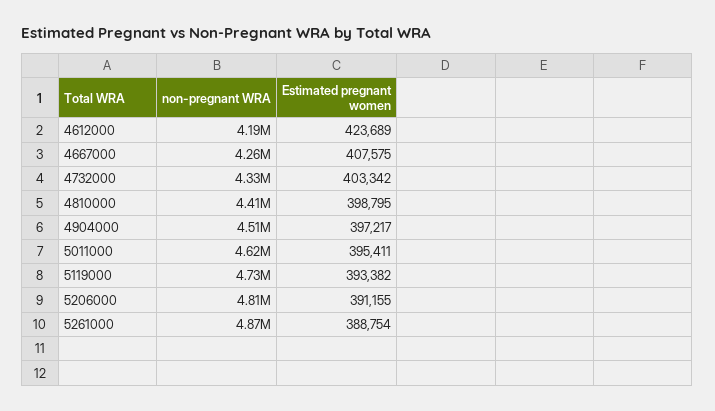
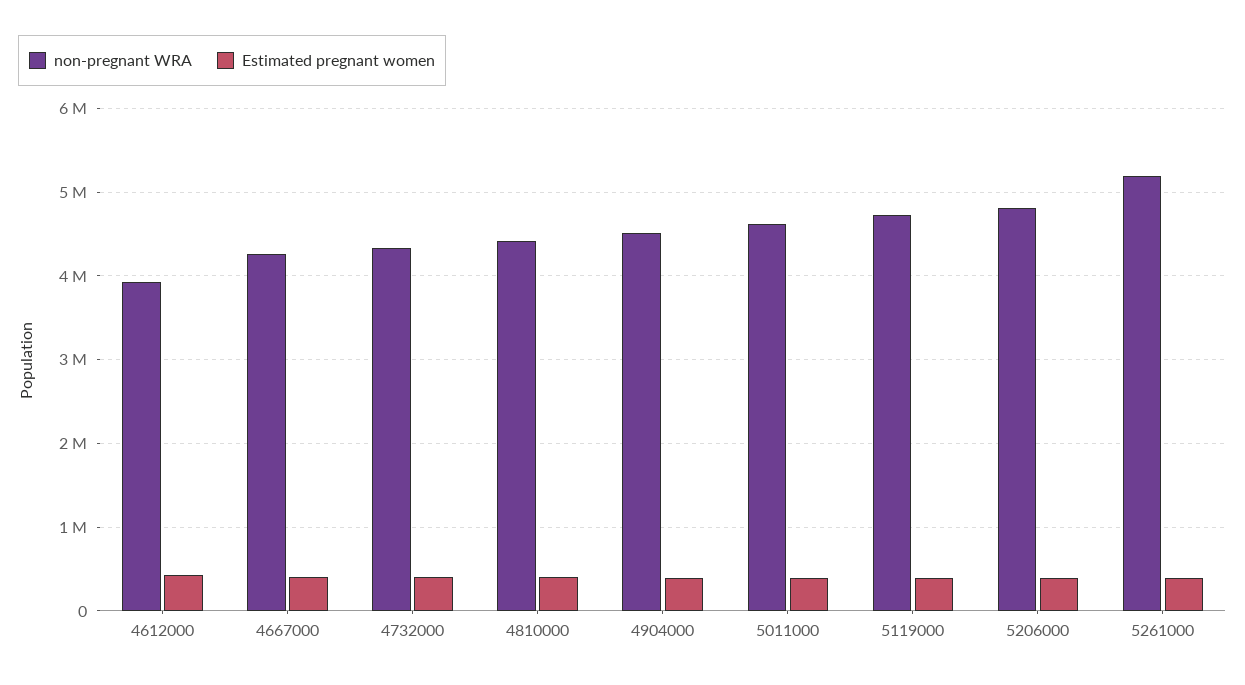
  {
    "non-pregnant WRA": {
-     "4612000": 4190000,
+     "4612000": 3900000,
      "4667000": 4260000,
      "4732000": 4330000,
      "4810000": 4410000,
      "4904000": 4510000,
      "5011000": 4620000,
      "5119000": 4730000,
      "5206000": 4810000,
-     "5261000": 4870000
+     "5261000": 5200000
    },
    "Estimated pregnant women": {
      "4612000": 423689,
      "4667000": 407575,
      "4732000": 403342,
      "4810000": 398795,
      "4904000": 397217,
      "5011000": 395411,
      "5119000": 393382,
      "5206000": 391155,
      "5261000": 388754
    }
  }

